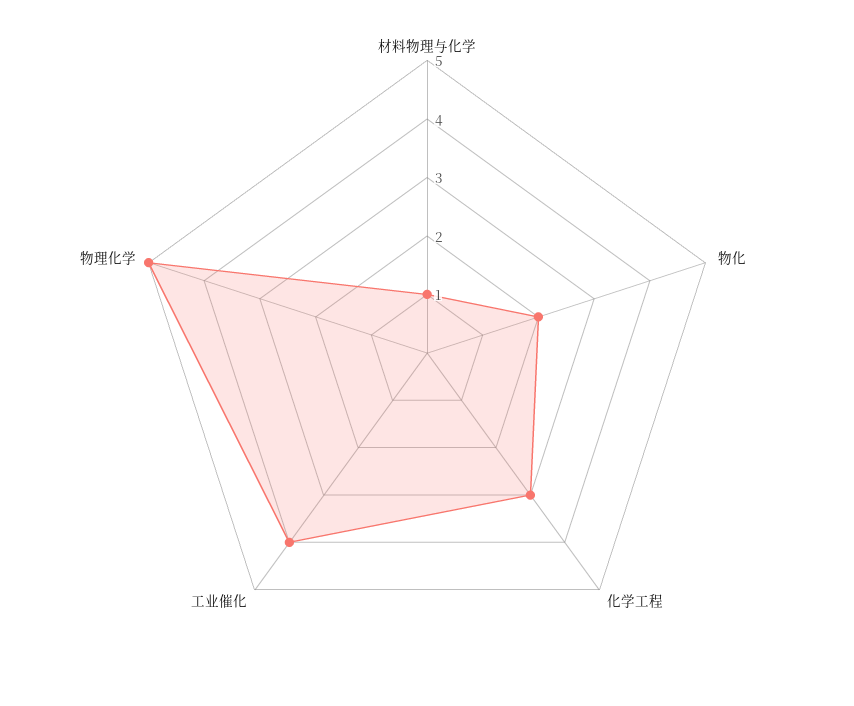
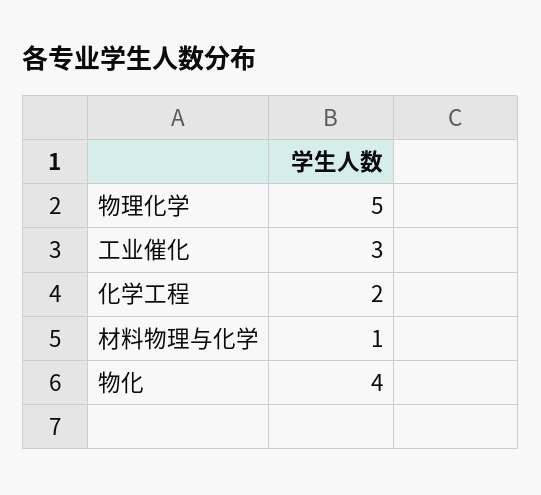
  {
    "材料物理与化学": 1,
-   "物化": 2,
+   "物化": 4,
-   "化学工程": 3,
+   "化学工程": 2,
-   "工业催化": 4,
+   "工业催化": 3,
    "物理化学": 5
  }

